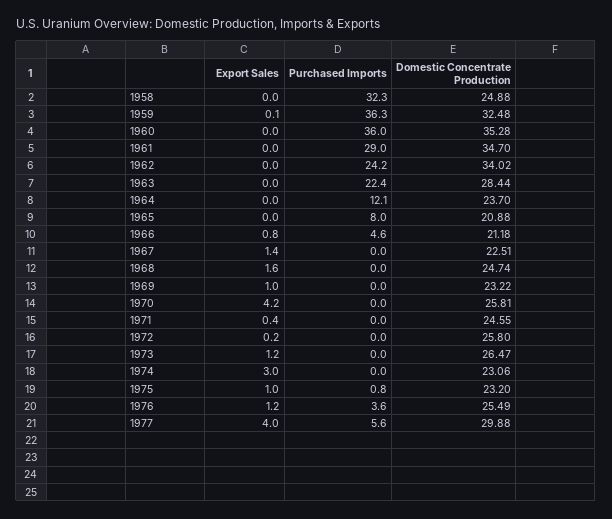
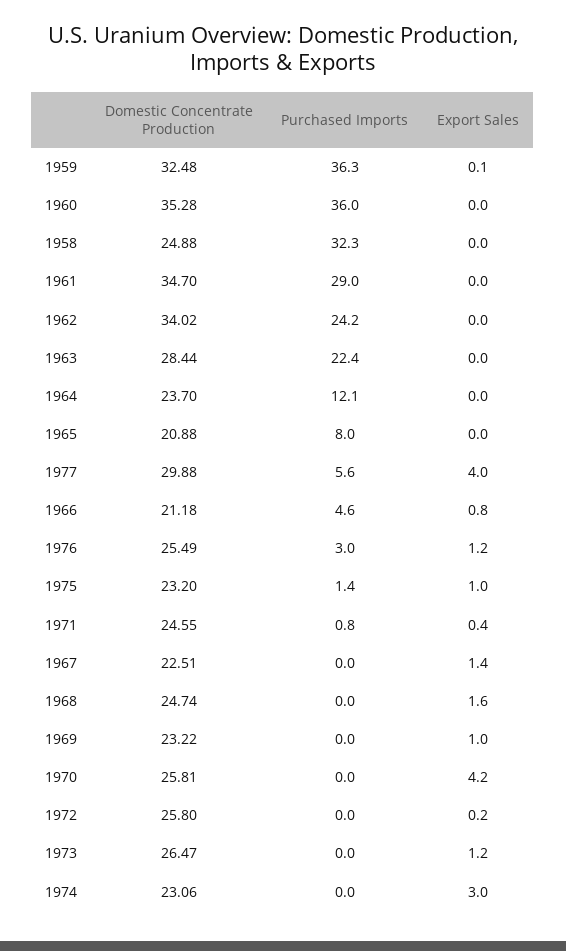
  {
    "Export Sales": {
      "1958": 0,
      "1959": 0.1,
      "1960": 0,
      "1961": 0,
      "1962": 0,
      "1963": 0,
      "1964": 0,
      "1965": 0,
      "1966": 0.8,
      "1967": 1.4,
      "1968": 1.6,
      "1969": 1,
      "1970": 4.2,
      "1971": 0.4,
      "1972": 0.2,
      "1973": 1.2,
      "1974": 3,
      "1975": 1,
      "1976": 1.2,
      "1977": 4
    },
    "Purchased Imports": {
      "1958": 32.3,
      "1959": 36.3,
      "1960": 36,
      "1961": 29,
      "1962": 24.2,
      "1963": 22.4,
      "1964": 12.1,
      "1965": 8,
      "1966": 4.6,
      "1967": 0,
      "1968": 0,
      "1969": 0,
      "1970": 0,
-     "1971": 0,
+     "1971": 0.8,
      "1972": 0,
      "1973": 0,
      "1974": 0,
-     "1975": 0.8,
+     "1975": 1.4,
-     "1976": 3.6,
+     "1976": 3,
      "1977": 5.6
    },
    "Domestic Concentrate Production": {
      "1958": 24.88,
      "1959": 32.48,
      "1960": 35.28,
      "1961": 34.7,
      "1962": 34.02,
      "1963": 28.44,
      "1964": 23.7,
      "1965": 20.88,
      "1966": 21.18,
      "1967": 22.51,
      "1968": 24.74,
      "1969": 23.22,
      "1970": 25.81,
      "1971": 24.55,
      "1972": 25.8,
      "1973": 26.47,
      "1974": 23.06,
      "1975": 23.2,
      "1976": 25.49,
      "1977": 29.88
    }
  }

